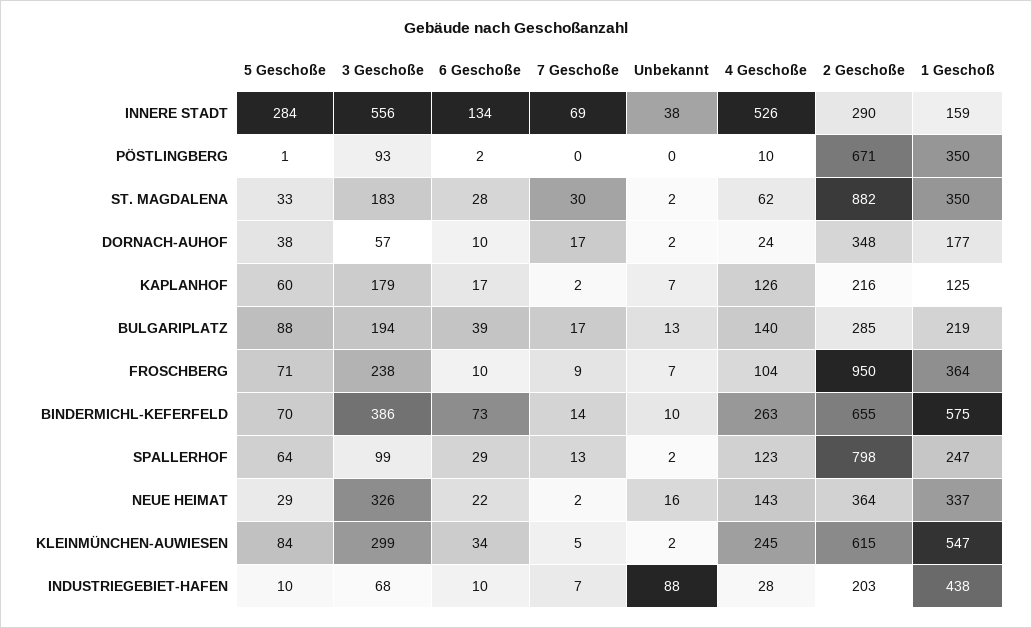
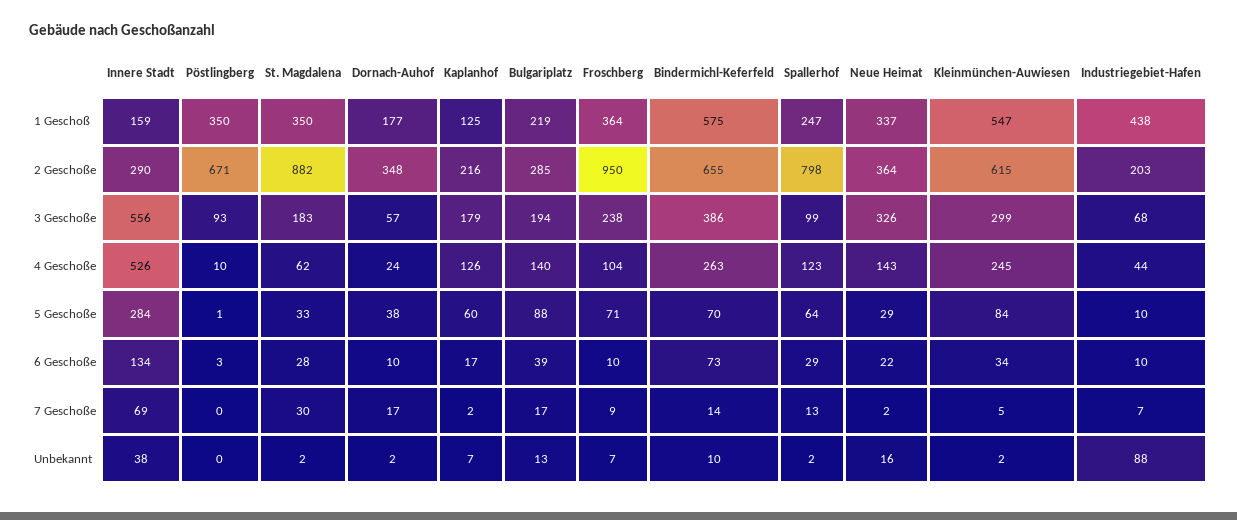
  {
    "5 Geschoße": {
      "INNERE STADT": 284,
      "PÖSTLINGBERG": 1,
      "ST. MAGDALENA": 33,
      "DORNACH-AUHOF": 38,
      "KAPLANHOF": 60,
      "BULGARIPLATZ": 88,
      "FROSCHBERG": 71,
      "BINDERMICHL-KEFERFELD": 70,
      "SPALLERHOF": 64,
      "NEUE HEIMAT": 29,
      "KLEINMÜNCHEN-AUWIESEN": 84,
      "INDUSTRIEGEBIET-HAFEN": 10
    },
    "3 Geschoße": {
      "INNERE STADT": 556,
      "PÖSTLINGBERG": 93,
      "ST. MAGDALENA": 183,
      "DORNACH-AUHOF": 57,
      "KAPLANHOF": 179,
      "BULGARIPLATZ": 194,
      "FROSCHBERG": 238,
      "BINDERMICHL-KEFERFELD": 386,
      "SPALLERHOF": 99,
      "NEUE HEIMAT": 326,
      "KLEINMÜNCHEN-AUWIESEN": 299,
      "INDUSTRIEGEBIET-HAFEN": 68
    },
    "6 Geschoße": {
      "INNERE STADT": 134,
-     "PÖSTLINGBERG": 2,
+     "PÖSTLINGBERG": 3,
      "ST. MAGDALENA": 28,
      "DORNACH-AUHOF": 10,
      "KAPLANHOF": 17,
      "BULGARIPLATZ": 39,
      "FROSCHBERG": 10,
      "BINDERMICHL-KEFERFELD": 73,
      "SPALLERHOF": 29,
      "NEUE HEIMAT": 22,
      "KLEINMÜNCHEN-AUWIESEN": 34,
      "INDUSTRIEGEBIET-HAFEN": 10
    },
    "7 Geschoße": {
      "INNERE STADT": 69,
      "PÖSTLINGBERG": 0,
      "ST. MAGDALENA": 30,
      "DORNACH-AUHOF": 17,
      "KAPLANHOF": 2,
      "BULGARIPLATZ": 17,
      "FROSCHBERG": 9,
      "BINDERMICHL-KEFERFELD": 14,
      "SPALLERHOF": 13,
      "NEUE HEIMAT": 2,
      "KLEINMÜNCHEN-AUWIESEN": 5,
      "INDUSTRIEGEBIET-HAFEN": 7
    },
    "Unbekannt": {
      "INNERE STADT": 38,
      "PÖSTLINGBERG": 0,
      "ST. MAGDALENA": 2,
      "DORNACH-AUHOF": 2,
      "KAPLANHOF": 7,
      "BULGARIPLATZ": 13,
      "FROSCHBERG": 7,
      "BINDERMICHL-KEFERFELD": 10,
      "SPALLERHOF": 2,
      "NEUE HEIMAT": 16,
      "KLEINMÜNCHEN-AUWIESEN": 2,
      "INDUSTRIEGEBIET-HAFEN": 88
    },
    "4 Geschoße": {
      "INNERE STADT": 526,
      "PÖSTLINGBERG": 10,
      "ST. MAGDALENA": 62,
      "DORNACH-AUHOF": 24,
      "KAPLANHOF": 126,
      "BULGARIPLATZ": 140,
      "FROSCHBERG": 104,
      "BINDERMICHL-KEFERFELD": 263,
      "SPALLERHOF": 123,
      "NEUE HEIMAT": 143,
      "KLEINMÜNCHEN-AUWIESEN": 245,
-     "INDUSTRIEGEBIET-HAFEN": 28
+     "INDUSTRIEGEBIET-HAFEN": 44
    },
    "2 Geschoße": {
      "INNERE STADT": 290,
      "PÖSTLINGBERG": 671,
      "ST. MAGDALENA": 882,
      "DORNACH-AUHOF": 348,
      "KAPLANHOF": 216,
      "BULGARIPLATZ": 285,
      "FROSCHBERG": 950,
      "BINDERMICHL-KEFERFELD": 655,
      "SPALLERHOF": 798,
      "NEUE HEIMAT": 364,
      "KLEINMÜNCHEN-AUWIESEN": 615,
      "INDUSTRIEGEBIET-HAFEN": 203
    },
    "1 Geschoß": {
      "INNERE STADT": 159,
      "PÖSTLINGBERG": 350,
      "ST. MAGDALENA": 350,
      "DORNACH-AUHOF": 177,
      "KAPLANHOF": 125,
      "BULGARIPLATZ": 219,
      "FROSCHBERG": 364,
      "BINDERMICHL-KEFERFELD": 575,
      "SPALLERHOF": 247,
      "NEUE HEIMAT": 337,
      "KLEINMÜNCHEN-AUWIESEN": 547,
      "INDUSTRIEGEBIET-HAFEN": 438
    }
  }

